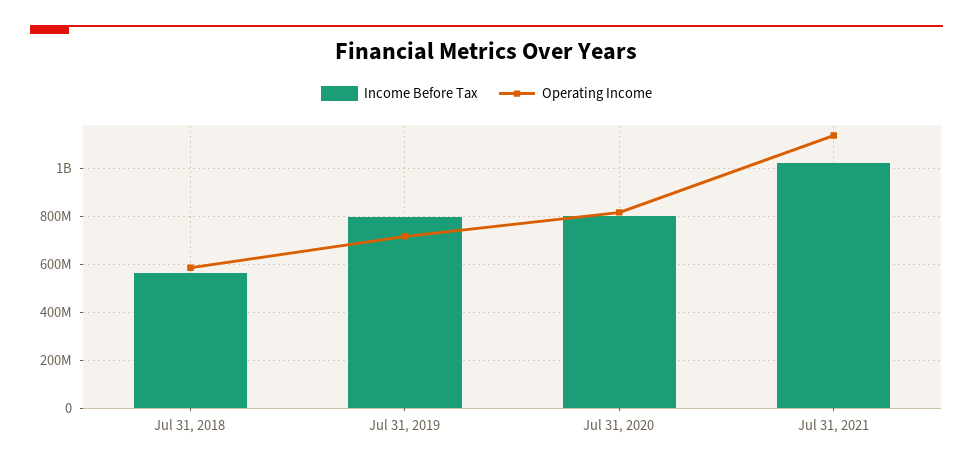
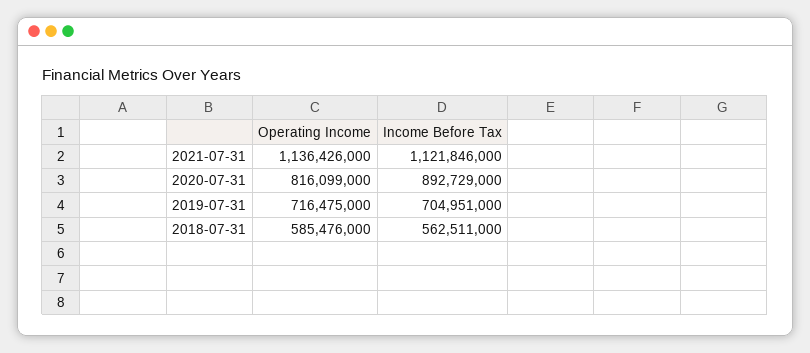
  {
    "Income Before Tax": {
      "Jul 31, 2018": 562511000,
-     "Jul 31, 2019": 800000000,
+     "Jul 31, 2019": 704951000,
-     "Jul 31, 2020": 800000000,
+     "Jul 31, 2020": 892729000,
-     "Jul 31, 2021": 1025000000
+     "Jul 31, 2021": 1121846000
    },
    "Operating Income": {
      "Jul 31, 2018": 585476000,
      "Jul 31, 2019": 716475000,
      "Jul 31, 2020": 816099000,
      "Jul 31, 2021": 1136426000
    }
  }

